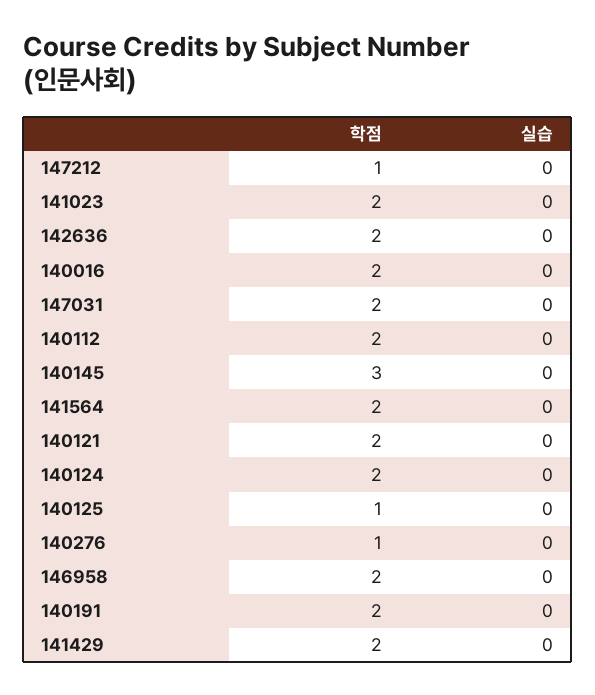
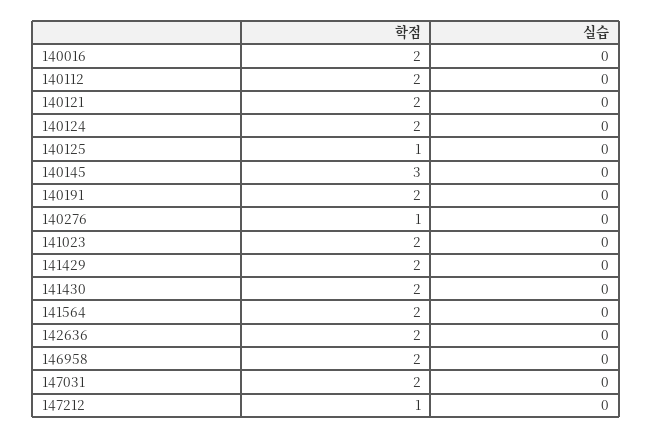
  {
    "학점": {
      "147212": 1,
      "141023": 2,
      "142636": 2,
      "140016": 2,
      "147031": 2,
      "140112": 2,
      "140145": 3,
      "141564": 2,
      "140121": 2,
      "140124": 2,
      "140125": 1,
      "140276": 1,
      "146958": 2,
      "140191": 2,
-     "141429": 2
+     "141429": 2,
+     "141430": 2
    },
    "실습": {
      "147212": 0,
      "141023": 0,
      "142636": 0,
      "140016": 0,
      "147031": 0,
      "140112": 0,
      "140145": 0,
      "141564": 0,
      "140121": 0,
      "140124": 0,
      "140125": 0,
      "140276": 0,
      "146958": 0,
      "140191": 0,
-     "141429": 0
+     "141429": 0,
+     "141430": 0
    }
  }

